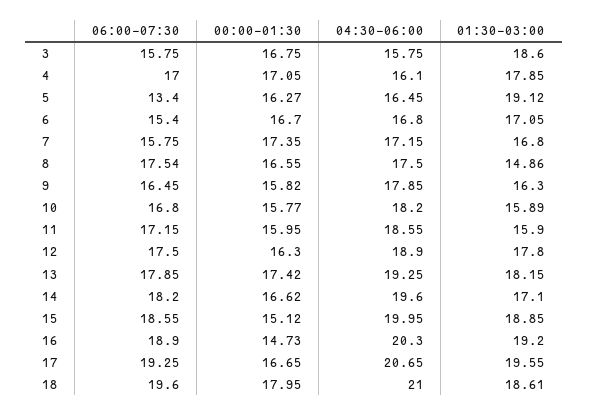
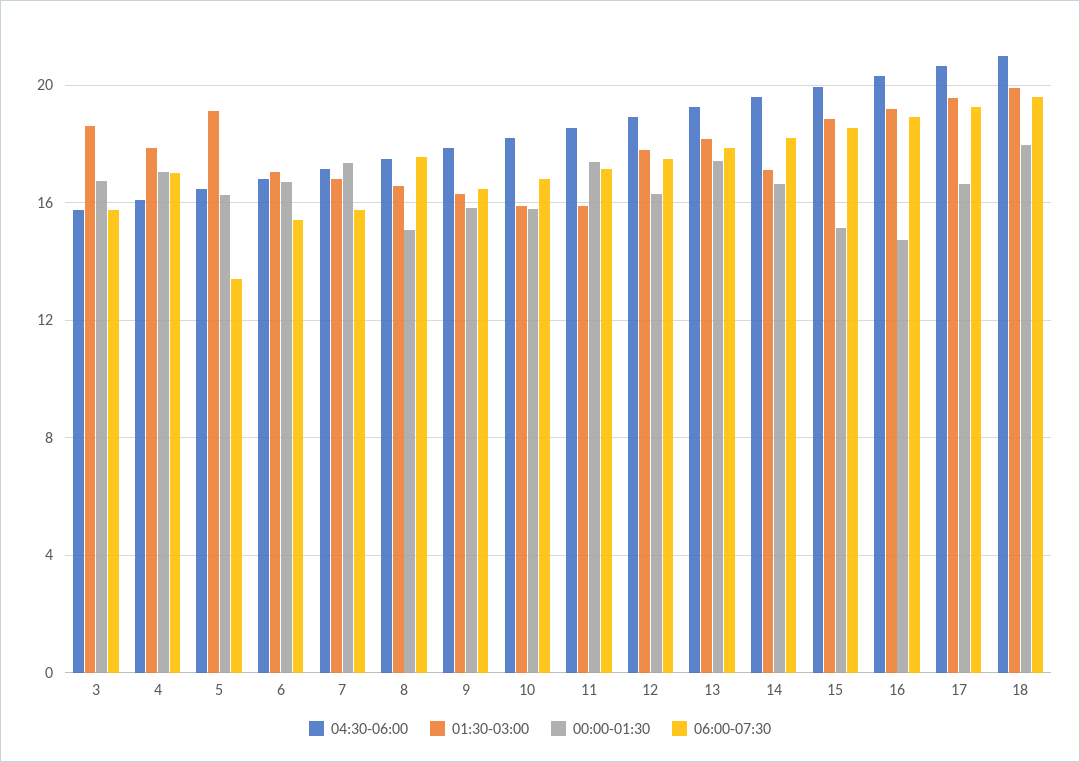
  {
    "06:00-07:30": {
      "3": 15.75,
      "4": 17,
      "5": 13.4,
      "6": 15.4,
      "7": 15.75,
      "8": 17.54,
      "9": 16.45,
      "10": 16.8,
      "11": 17.15,
      "12": 17.5,
      "13": 17.85,
      "14": 18.2,
      "15": 18.55,
      "16": 18.9,
      "17": 19.25,
      "18": 19.6
    },
    "00:00-01:30": {
      "3": 16.75,
      "4": 17.05,
      "5": 16.27,
      "6": 16.7,
      "7": 17.35,
-     "8": 16.55,
+     "8": 15,
      "9": 15.82,
      "10": 15.77,
-     "11": 15.95,
+     "11": 17.5,
      "12": 16.3,
      "13": 17.42,
      "14": 16.62,
      "15": 15.12,
      "16": 14.73,
      "17": 16.65,
      "18": 17.95
    },
    "04:30-06:00": {
      "3": 15.75,
      "4": 16.1,
      "5": 16.45,
      "6": 16.8,
      "7": 17.15,
      "8": 17.5,
      "9": 17.85,
      "10": 18.2,
      "11": 18.55,
      "12": 18.9,
      "13": 19.25,
      "14": 19.6,
      "15": 19.95,
      "16": 20.3,
      "17": 20.65,
      "18": 21
    },
    "01:30-03:00": {
      "3": 18.6,
      "4": 17.85,
      "5": 19.12,
      "6": 17.05,
      "7": 16.8,
-     "8": 14.86,
+     "8": 16.5,
      "9": 16.3,
      "10": 15.89,
      "11": 15.9,
      "12": 17.8,
      "13": 18.15,
      "14": 17.1,
      "15": 18.85,
      "16": 19.2,
      "17": 19.55,
-     "18": 18.61
+     "18": 20
    }
  }

